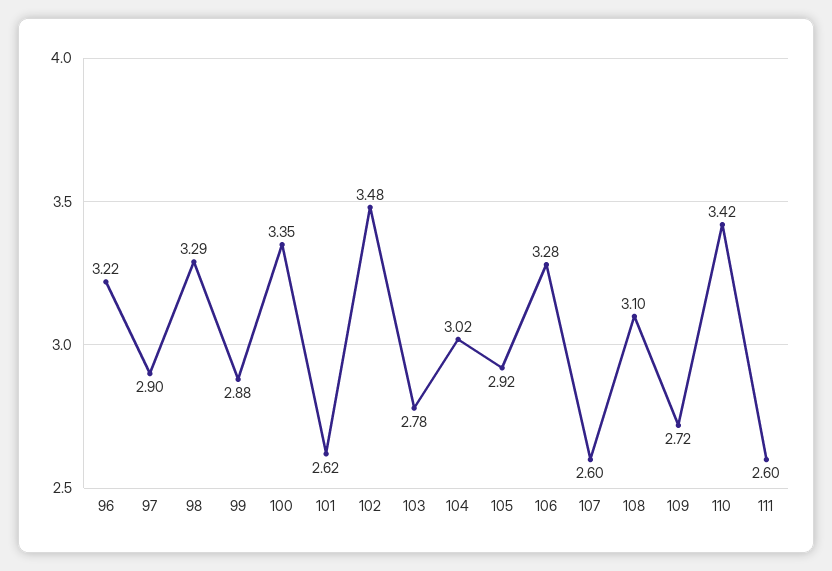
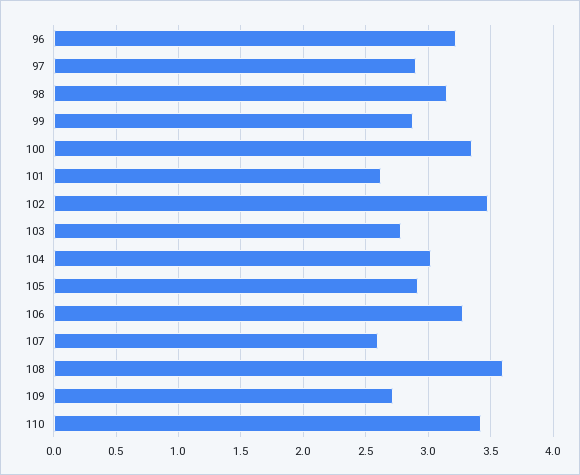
  {
    "96": 3.22,
    "97": 2.9,
-   "98": 3.29,
+   "98": 3.15,
    "99": 2.88,
    "100": 3.35,
    "101": 2.62,
    "102": 3.48,
    "103": 2.78,
    "104": 3.02,
    "105": 2.92,
    "106": 3.28,
    "107": 2.6,
-   "108": 3.1,
+   "108": 3.6,
    "109": 2.72,
-   "110": 3.42,
+   "110": 3.42
-   "111": 2.6
  }

